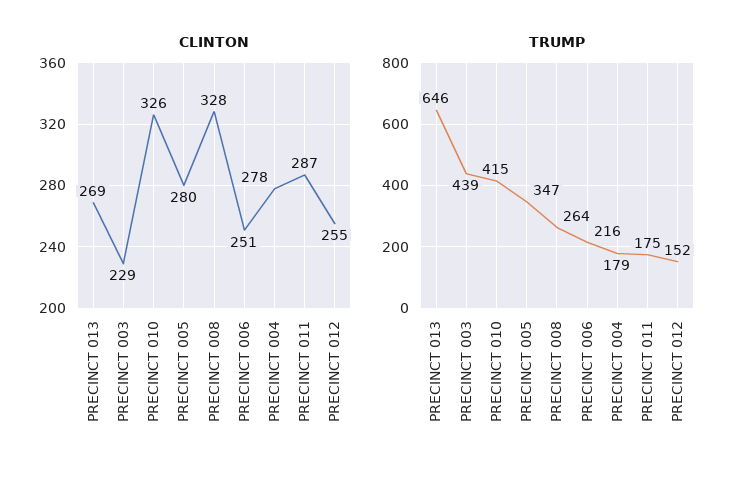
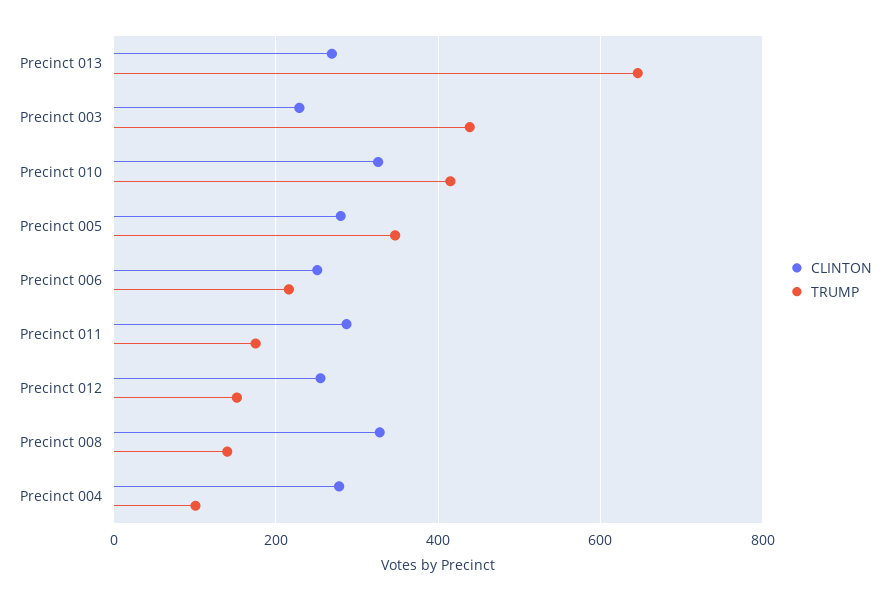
  {
    "CLINTON": {
      "PRECINCT 013": 269,
      "PRECINCT 003": 229,
      "PRECINCT 010": 326,
      "PRECINCT 005": 280,
      "PRECINCT 008": 328,
      "PRECINCT 006": 251,
      "PRECINCT 004": 278,
      "PRECINCT 011": 287,
      "PRECINCT 012": 255
    },
    "TRUMP": {
      "PRECINCT 013": 646,
      "PRECINCT 003": 439,
      "PRECINCT 010": 415,
      "PRECINCT 005": 347,
-     "PRECINCT 008": 264,
+     "PRECINCT 008": 140,
      "PRECINCT 006": 216,
-     "PRECINCT 004": 179,
+     "PRECINCT 004": 100,
      "PRECINCT 011": 175,
      "PRECINCT 012": 152
    }
  }

